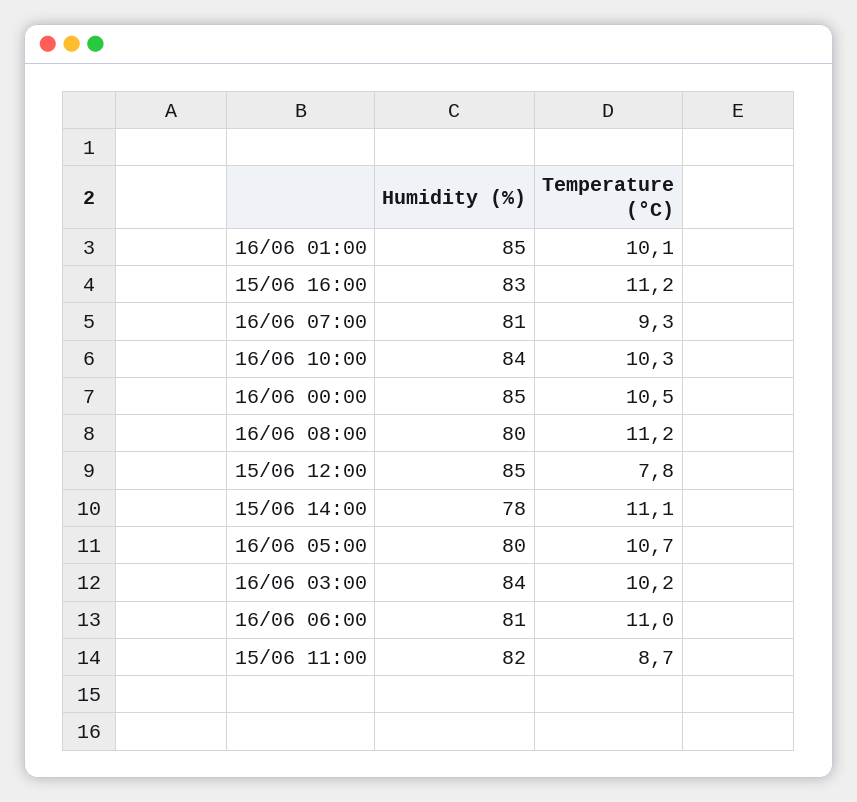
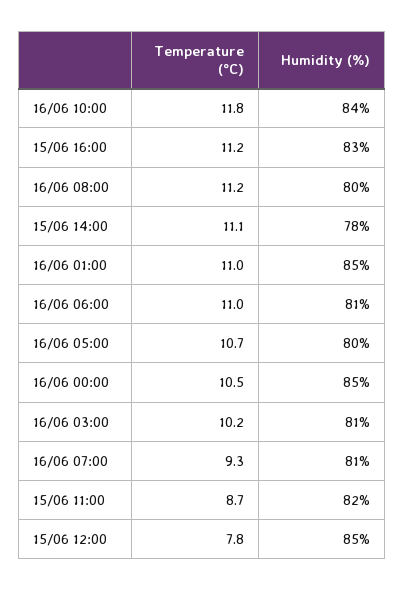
  {
    "Humidity (%)": {
      "16/06 01:00": 85,
      "15/06 16:00": 83,
      "16/06 07:00": 81,
      "16/06 10:00": 84,
      "16/06 00:00": 85,
      "16/06 08:00": 80,
      "15/06 12:00": 85,
      "15/06 14:00": 78,
      "16/06 05:00": 80,
-     "16/06 03:00": 84,
+     "16/06 03:00": 81,
      "16/06 06:00": 81,
      "15/06 11:00": 82
    },
    "Temperature (°C)": {
-     "16/06 01:00": 10.1,
+     "16/06 01:00": 11,
      "15/06 16:00": 11.2,
      "16/06 07:00": 9.3,
-     "16/06 10:00": 10.3,
+     "16/06 10:00": 11.8,
      "16/06 00:00": 10.5,
      "16/06 08:00": 11.2,
      "15/06 12:00": 7.8,
      "15/06 14:00": 11.1,
      "16/06 05:00": 10.7,
      "16/06 03:00": 10.2,
      "16/06 06:00": 11,
      "15/06 11:00": 8.7
    }
  }

